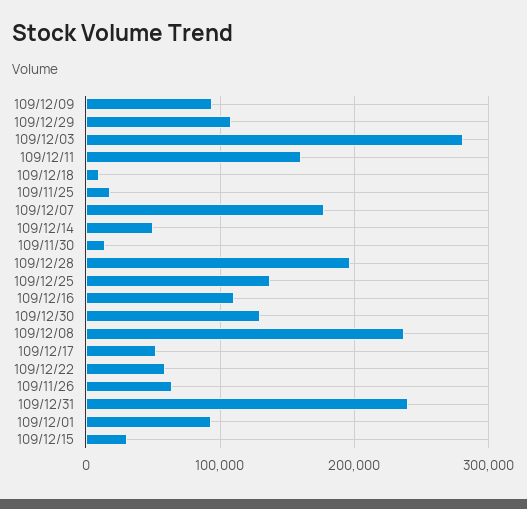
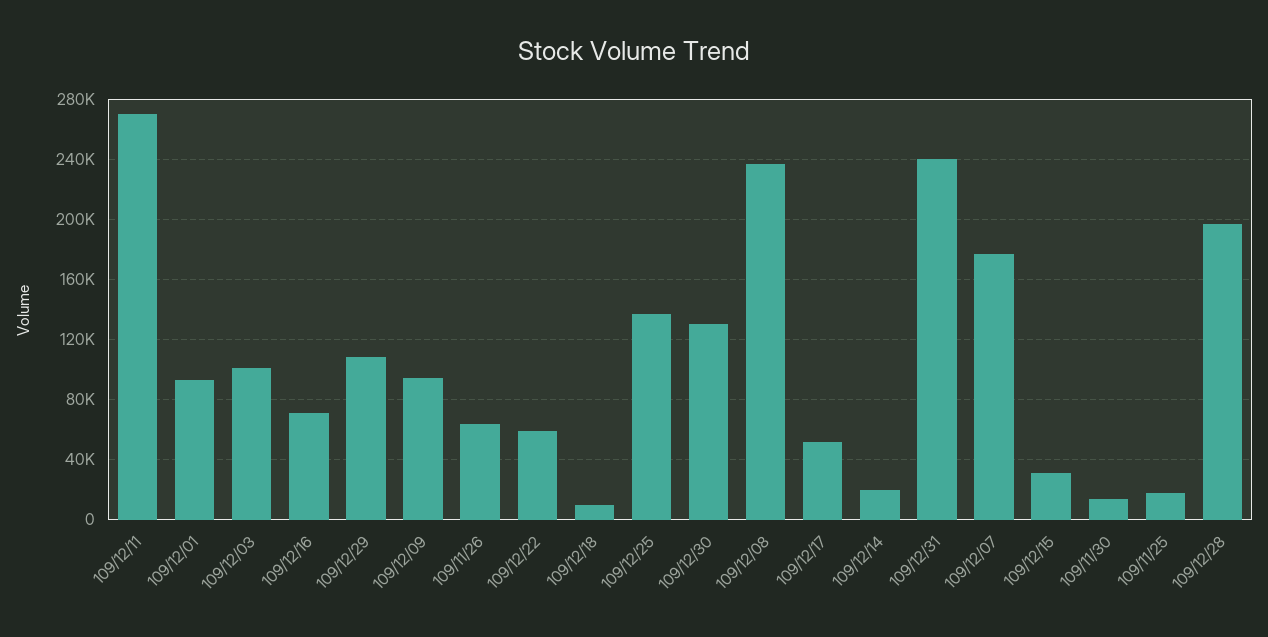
  {
    "109/12/09": 95000,
    "109/12/29": 110000,
-   "109/12/03": 280000,
+   "109/12/03": 100000,
-   "109/12/11": 160000,
+   "109/12/11": 270000,
    "109/12/18": 10000,
    "109/11/25": 20000,
    "109/12/07": 175000,
-   "109/12/14": 50000,
+   "109/12/14": 20000,
    "109/11/30": 15000,
    "109/12/28": 195000,
    "109/12/25": 135000,
-   "109/12/16": 110000,
+   "109/12/16": 70000,
    "109/12/30": 130000,
    "109/12/08": 235000,
    "109/12/17": 50000,
    "109/12/22": 60000,
    "109/11/26": 65000,
    "109/12/31": 240000,
    "109/12/01": 95000,
    "109/12/15": 30000
  }

